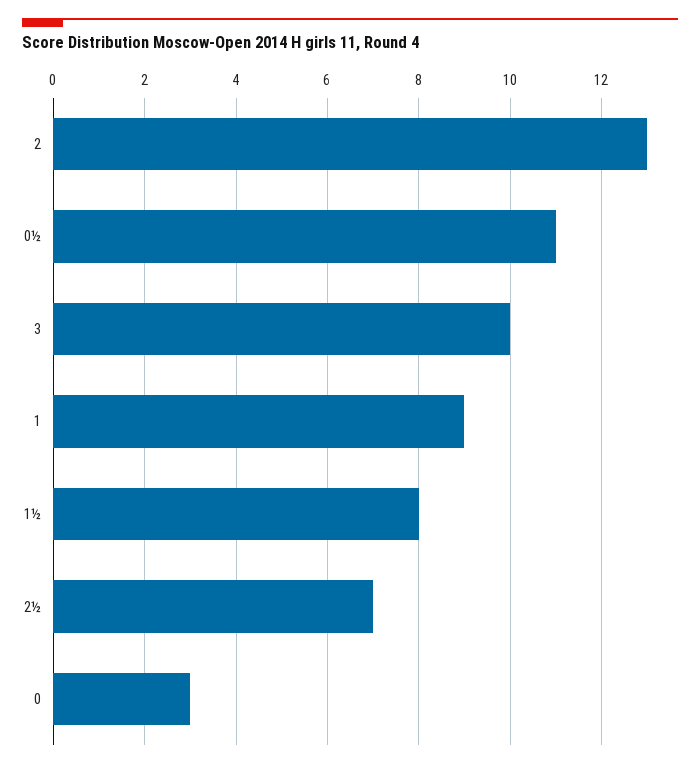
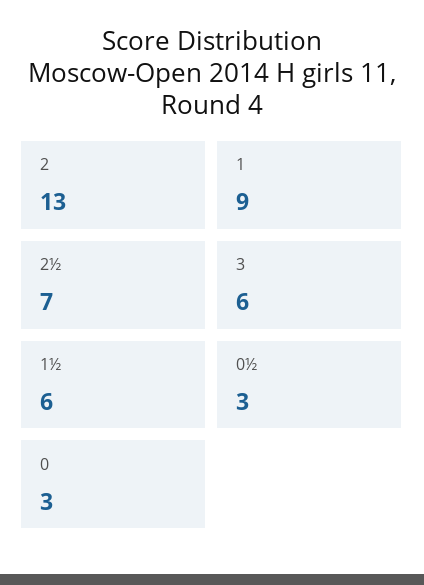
  {
    "2": 13,
-   "0½": 11,
+   "0½": 3,
-   "3": 10,
+   "3": 6,
    "1": 9,
-   "1½": 8,
+   "1½": 6,
    "2½": 7,
    "0": 3
  }

